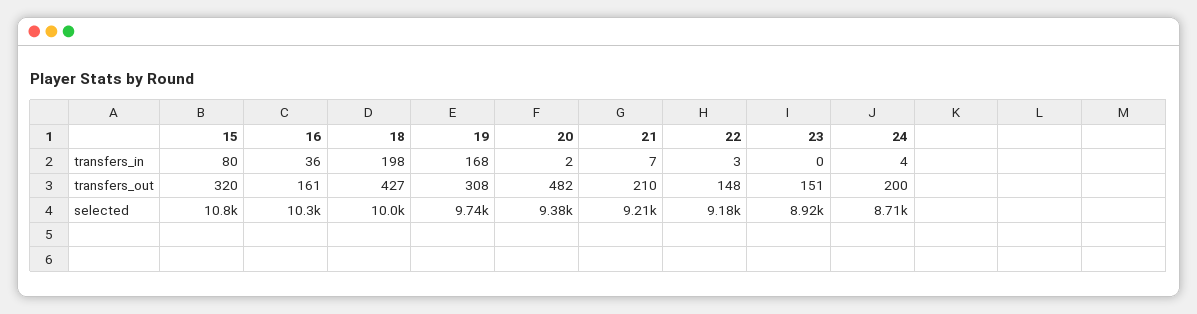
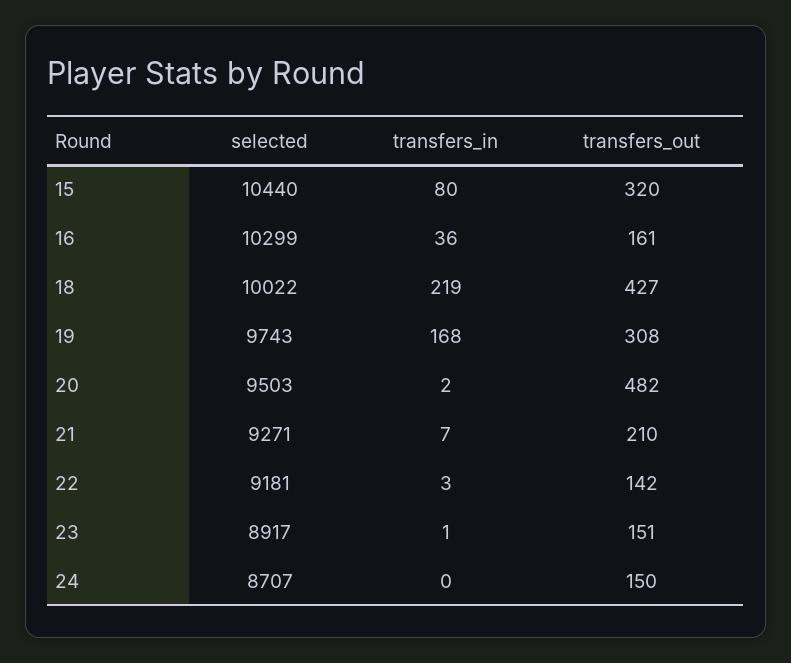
  {
    "15": {
      "transfers_in": 80,
      "transfers_out": 320,
-     "selected": 10800
+     "selected": 10440
    },
    "16": {
      "transfers_in": 36,
      "transfers_out": 161,
      "selected": 10299
    },
    "18": {
-     "transfers_in": 198,
+     "transfers_in": 219,
      "transfers_out": 427,
      "selected": 10022
    },
    "19": {
      "transfers_in": 168,
      "transfers_out": 308,
      "selected": 9743
    },
    "20": {
      "transfers_in": 2,
      "transfers_out": 482,
-     "selected": 9380
+     "selected": 9503
    },
    "21": {
      "transfers_in": 7,
      "transfers_out": 210,
-     "selected": 9210
+     "selected": 9271
    },
    "22": {
      "transfers_in": 3,
-     "transfers_out": 148,
+     "transfers_out": 142,
      "selected": 9181
    },
    "23": {
-     "transfers_in": 0,
+     "transfers_in": 1,
      "transfers_out": 151,
      "selected": 8917
    },
    "24": {
-     "transfers_in": 4,
+     "transfers_in": 0,
-     "transfers_out": 200,
+     "transfers_out": 150,
      "selected": 8707
    }
  }

